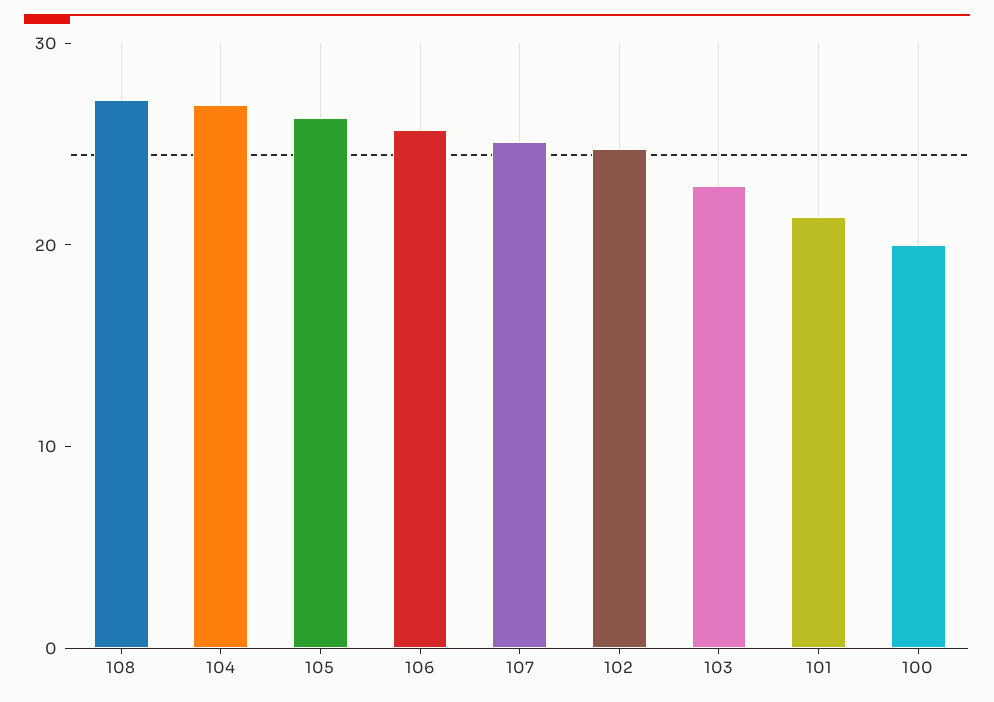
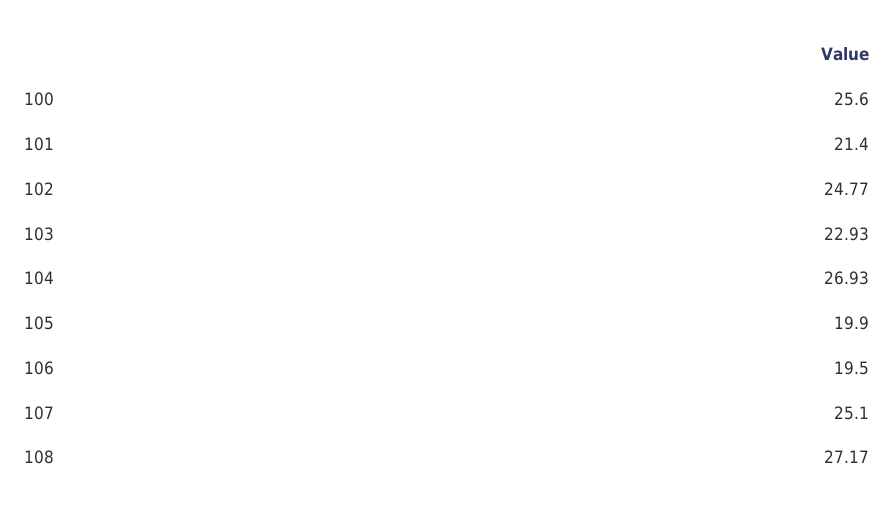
  {
    "108": 27.17,
    "104": 26.93,
-   "105": 26,
+   "105": 19.9,
-   "106": 26,
+   "106": 19.5,
    "107": 25.1,
    "102": 24.77,
    "103": 22.93,
    "101": 21.4,
-   "100": 20
+   "100": 25.6
  }

